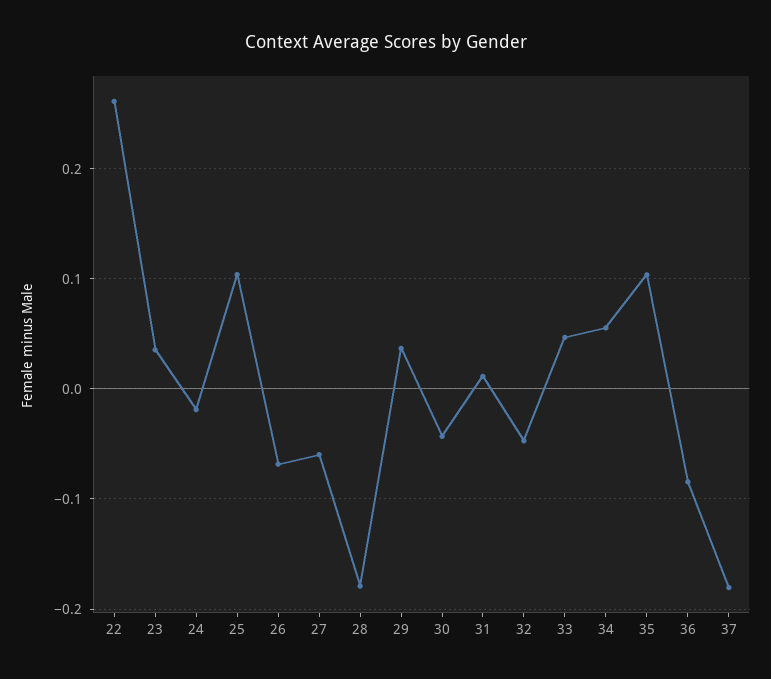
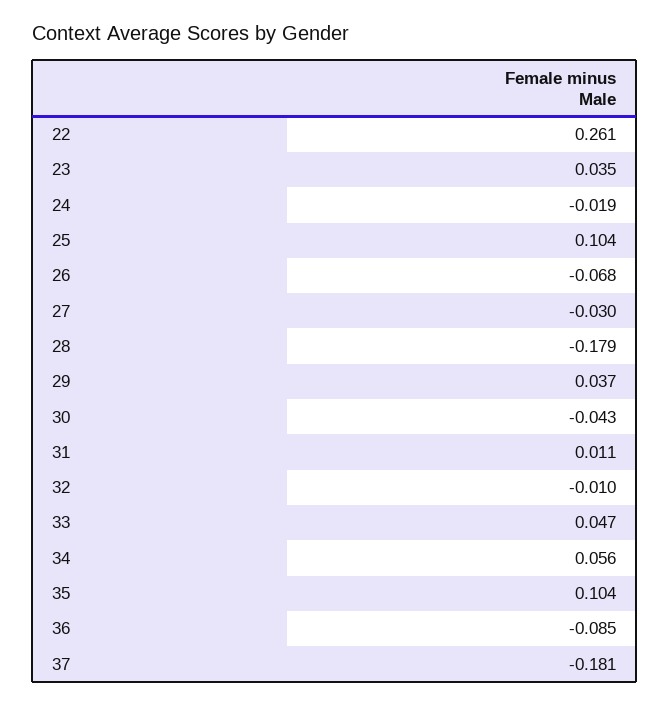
  {
    "22": 0.261,
    "23": 0.035,
    "24": -0.019,
    "25": 0.104,
    "26": -0.068,
-   "27": -0.06,
+   "27": -0.03,
    "28": -0.179,
    "29": 0.037,
    "30": -0.043,
    "31": 0.011,
-   "32": -0.05,
+   "32": -0.01,
    "33": 0.047,
    "34": 0.056,
    "35": 0.104,
    "36": -0.085,
    "37": -0.181
  }

